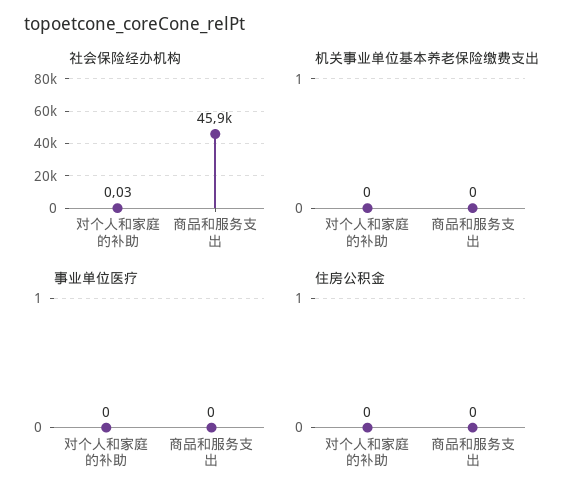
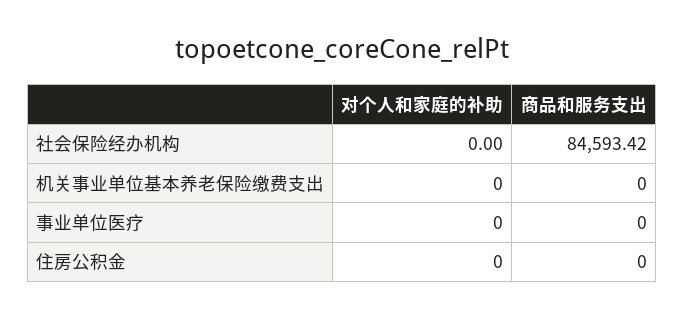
  {
    "社会保险经办机构": {
-     "对个人和家庭的补助": 0.03,
+     "对个人和家庭的补助": 0,
-     "商品和服务支出": 45900
+     "商品和服务支出": 84593.42
    },
    "机关事业单位基本养老保险缴费支出": {
      "对个人和家庭的补助": 0,
      "商品和服务支出": 0
    },
    "事业单位医疗": {
      "对个人和家庭的补助": 0,
      "商品和服务支出": 0
    },
    "住房公积金": {
      "对个人和家庭的补助": 0,
      "商品和服务支出": 0
    }
  }

